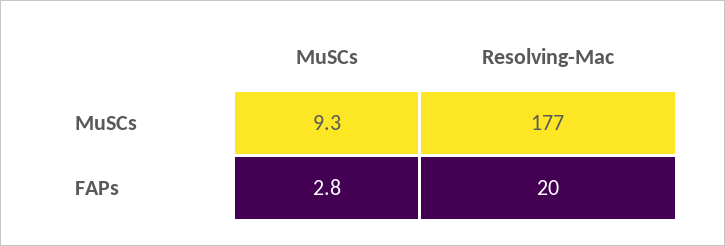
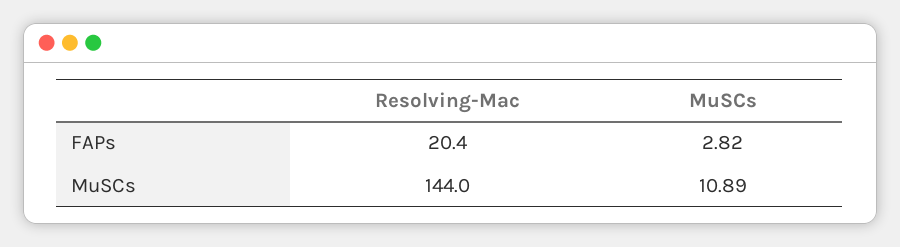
  {
    "MuSCs": {
-     "MuSCs": 9.3,
+     "MuSCs": 10.89,
      "FAPs": 2.82
    },
    "Resolving-Mac": {
-     "MuSCs": 177,
+     "MuSCs": 144,
      "FAPs": 20.4
    }
  }

